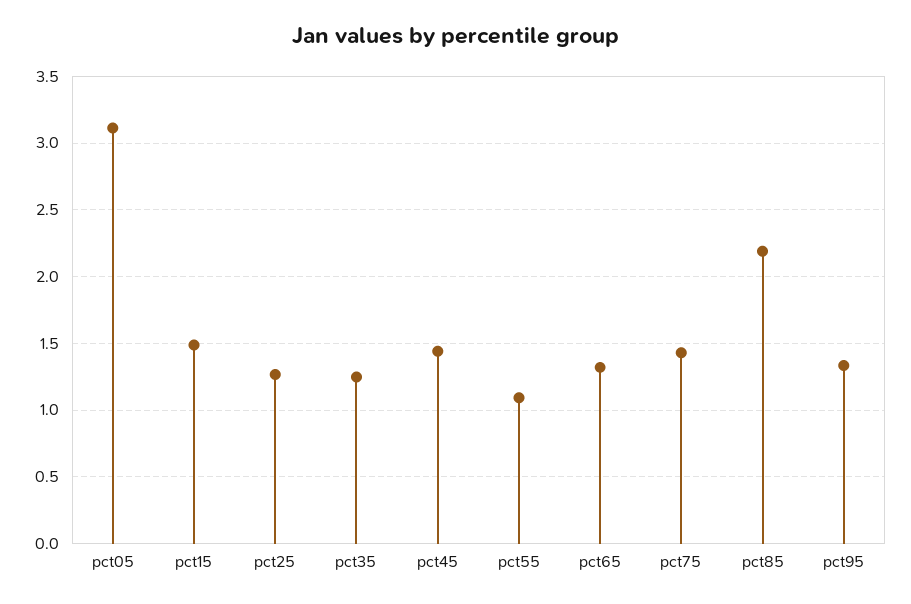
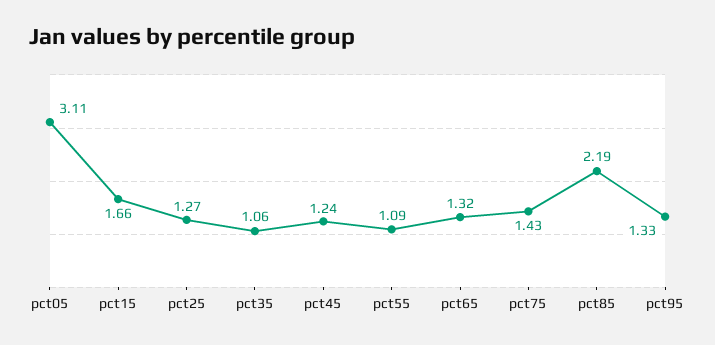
  {
    "pct05": 3.11,
-   "pct15": 1.5,
+   "pct15": 1.66,
    "pct25": 1.27,
-   "pct35": 1.25,
+   "pct35": 1.06,
-   "pct45": 1.45,
+   "pct45": 1.24,
    "pct55": 1.09,
    "pct65": 1.32,
    "pct75": 1.43,
    "pct85": 2.19,
    "pct95": 1.33
  }

